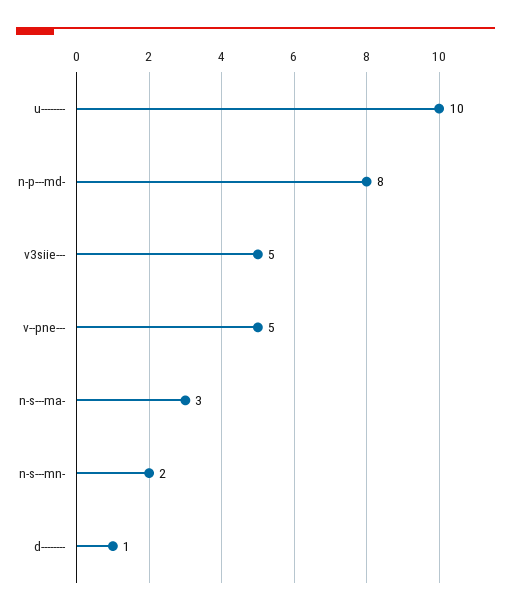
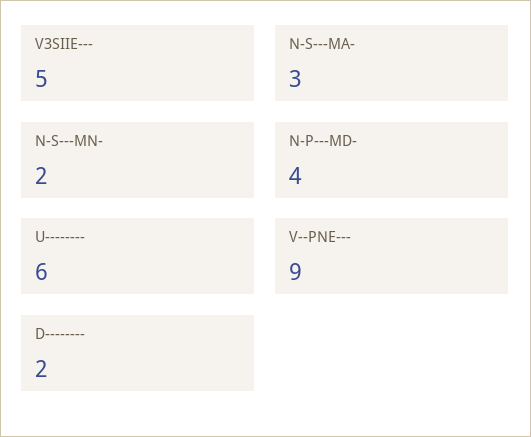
  {
-   "u--------": 10,
+   "u--------": 6,
-   "n-p---md-": 8,
+   "n-p---md-": 4,
    "v3siie---": 5,
-   "v--pne---": 5,
+   "v--pne---": 9,
    "n-s---ma-": 3,
    "n-s---mn-": 2,
-   "d--------": 1
+   "d--------": 2
  }

